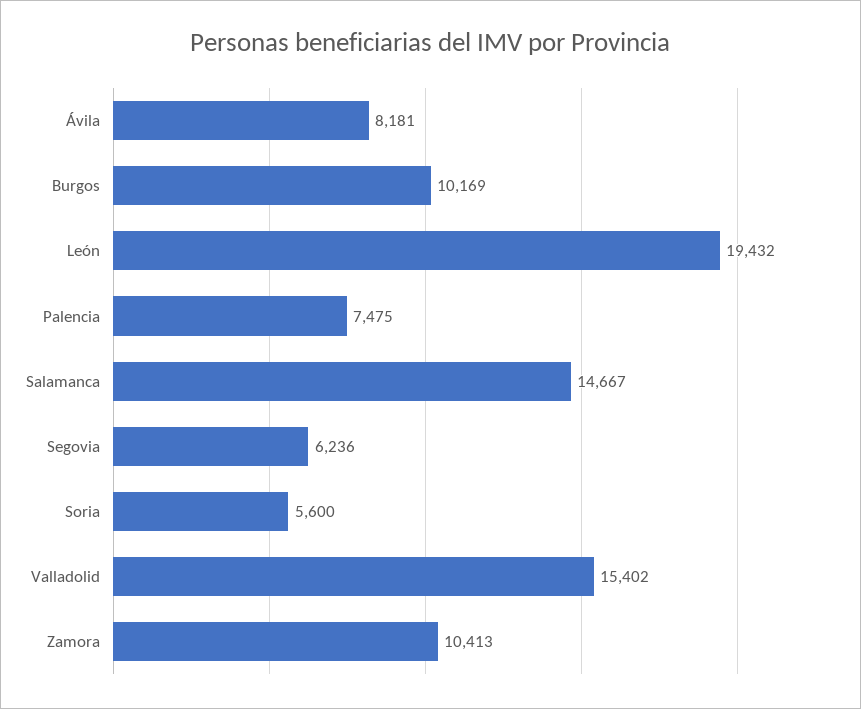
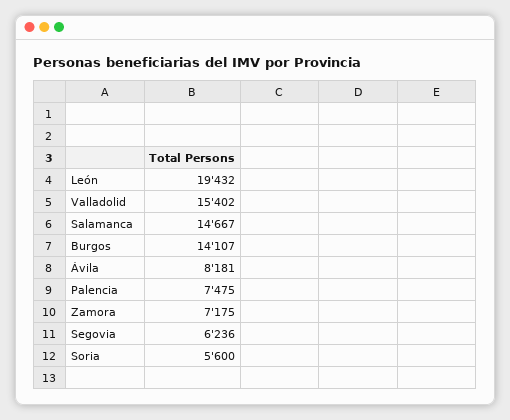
  {
    "Ávila": 8181,
-   "Burgos": 10169,
+   "Burgos": 14107,
    "León": 19432,
    "Palencia": 7475,
    "Salamanca": 14667,
    "Segovia": 6236,
    "Soria": 5600,
    "Valladolid": 15402,
-   "Zamora": 10413
+   "Zamora": 7175
  }

